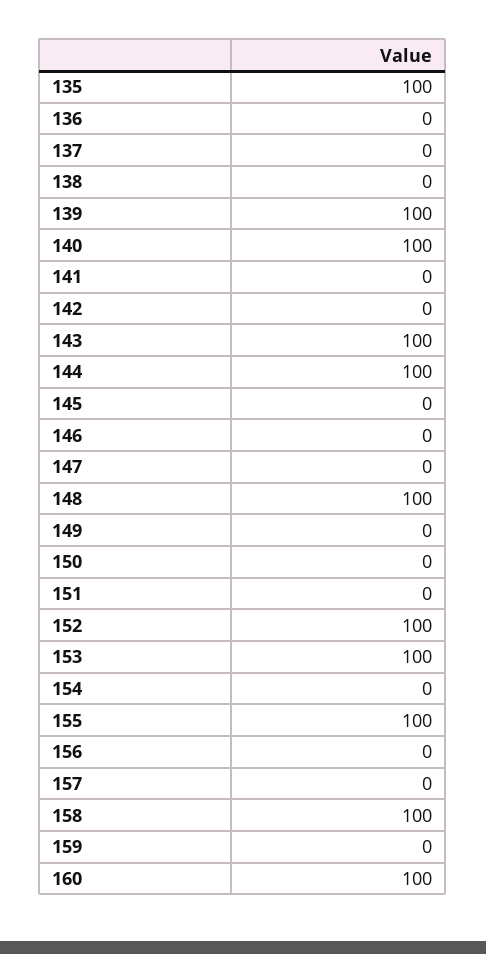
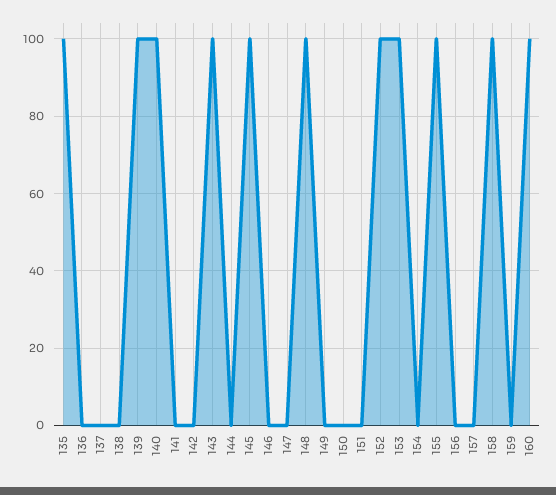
  {
    "135": 100,
    "136": 0,
    "137": 0,
    "138": 0,
    "139": 100,
    "140": 100,
    "141": 0,
    "142": 0,
    "143": 100,
-   "144": 100,
+   "144": 0,
-   "145": 0,
+   "145": 100,
    "146": 0,
    "147": 0,
    "148": 100,
    "149": 0,
    "150": 0,
    "151": 0,
    "152": 100,
    "153": 100,
    "154": 0,
    "155": 100,
    "156": 0,
    "157": 0,
    "158": 100,
    "159": 0,
    "160": 100
  }

